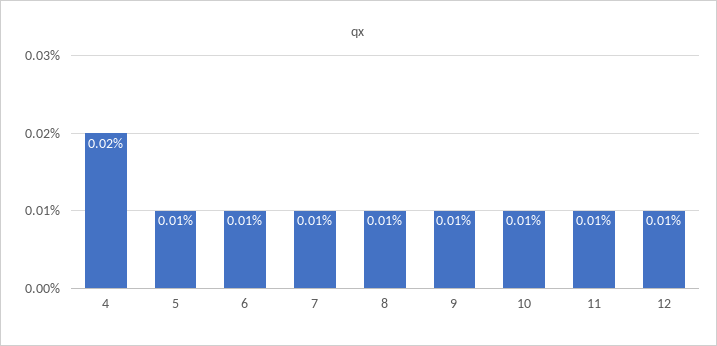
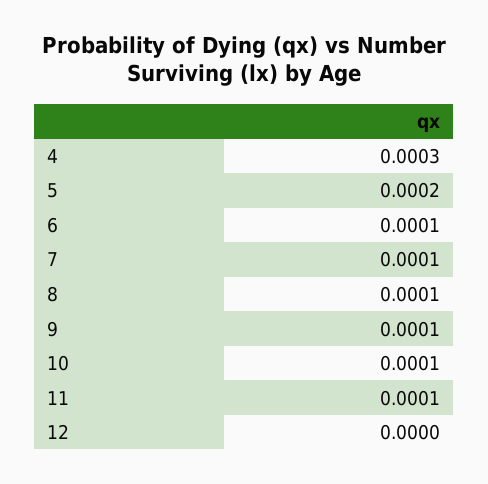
  {
-   "4": 0.0002,
+   "4": 0.0003,
-   "5": 0.0001,
+   "5": 0.0002,
    "6": 0.0001,
    "7": 0.0001,
    "8": 0.0001,
    "9": 0.0001,
    "10": 0.0001,
    "11": 0.0001,
-   "12": 0.0001
+   "12": 0
  }

